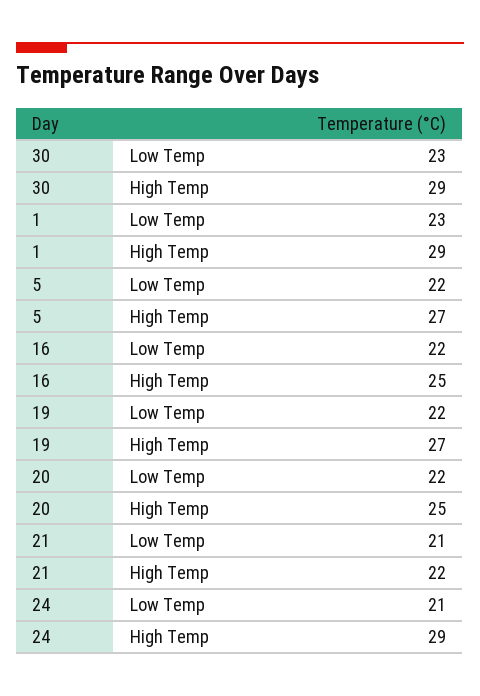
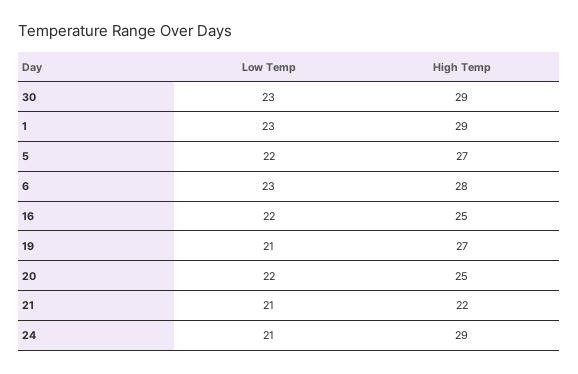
  {
    "30": {
      "Low Temp": 23,
      "High Temp": 29
    },
    "1": {
      "Low Temp": 23,
      "High Temp": 29
    },
    "5": {
      "Low Temp": 22,
      "High Temp": 27
    },
    "16": {
      "Low Temp": 22,
      "High Temp": 25
    },
    "19": {
-     "Low Temp": 22,
+     "Low Temp": 21,
      "High Temp": 27
    },
    "20": {
      "Low Temp": 22,
      "High Temp": 25
    },
    "21": {
      "Low Temp": 21,
      "High Temp": 22
    },
    "24": {
      "Low Temp": 21,
      "High Temp": 29
-   }
+   },
+   "6": {
+     "Low Temp": 23,
+     "High Temp": 28
+   }
  }

